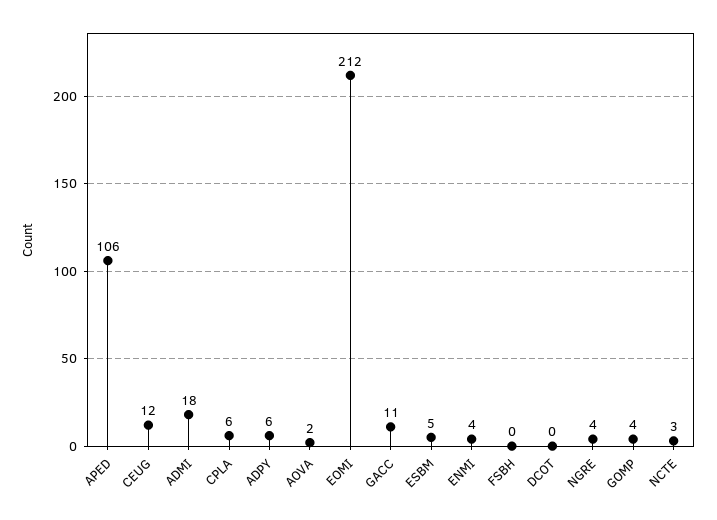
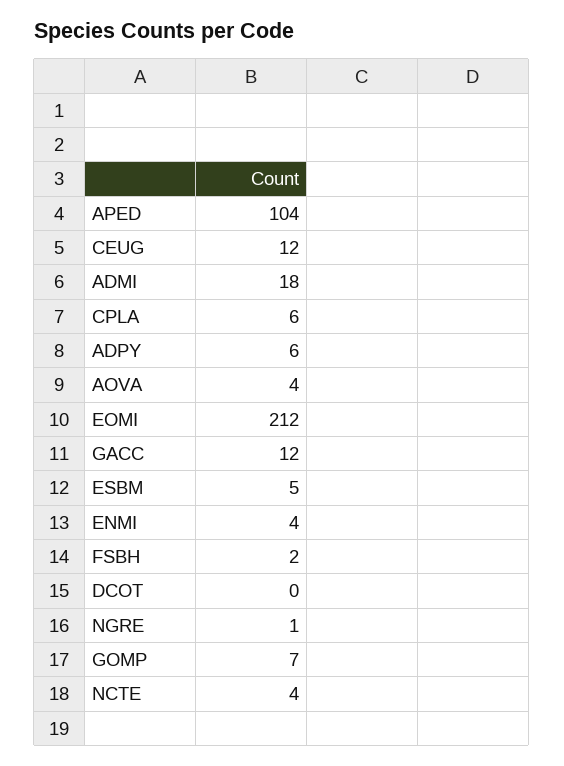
  {
-   "APED": 106,
+   "APED": 104,
    "CEUG": 12,
    "ADMI": 18,
    "CPLA": 6,
    "ADPY": 6,
-   "AOVA": 2,
+   "AOVA": 4,
    "EOMI": 212,
-   "GACC": 11,
+   "GACC": 12,
    "ESBM": 5,
    "ENMI": 4,
-   "FSBH": 0,
+   "FSBH": 2,
    "DCOT": 0,
-   "NGRE": 4,
+   "NGRE": 1,
-   "GOMP": 4,
+   "GOMP": 7,
-   "NCTE": 3
+   "NCTE": 4
  }

